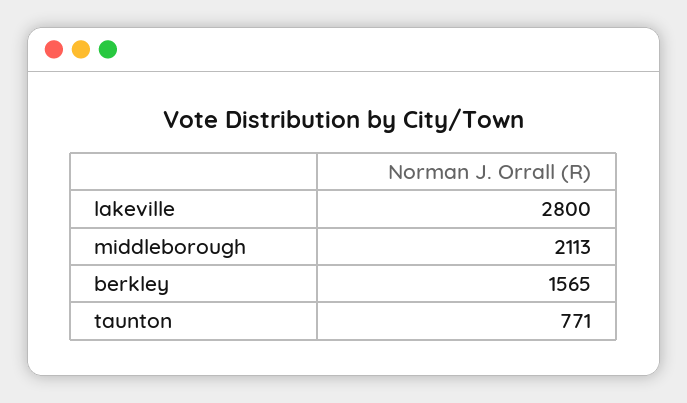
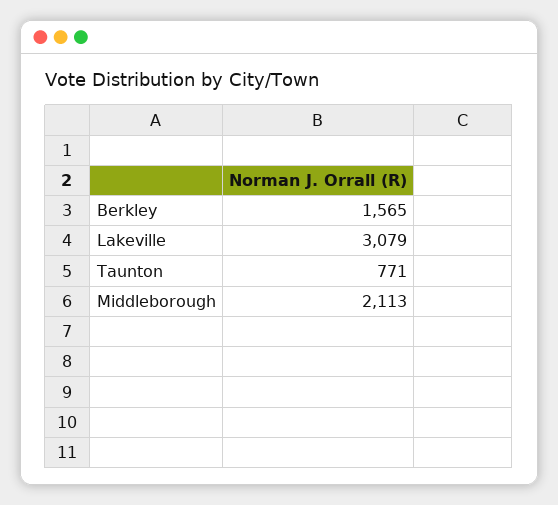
  {
-   "lakeville": 2800,
+   "lakeville": 3079,
    "middleborough": 2113,
    "berkley": 1565,
    "taunton": 771
  }

